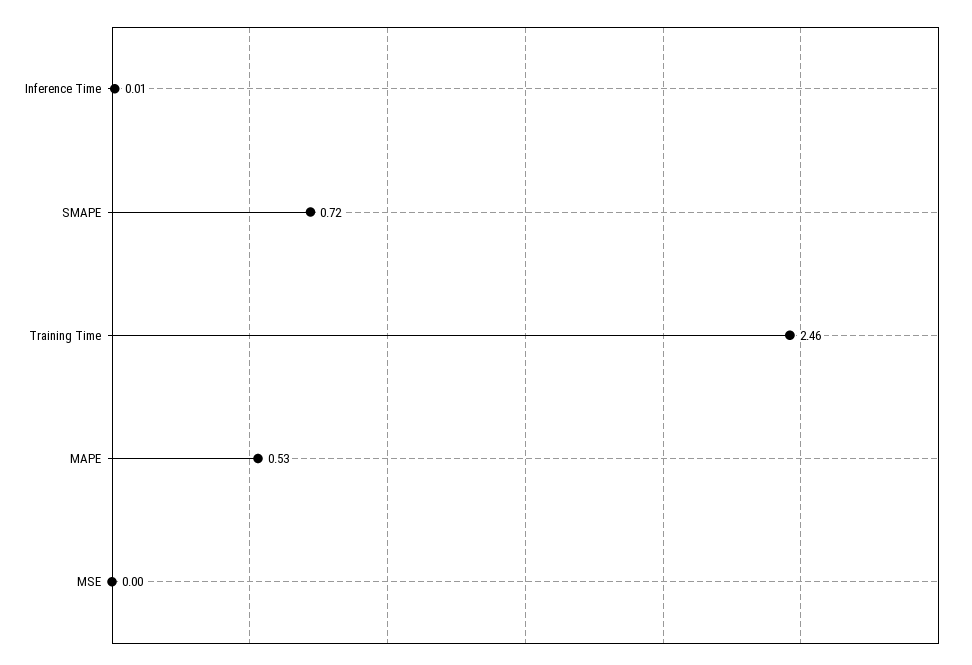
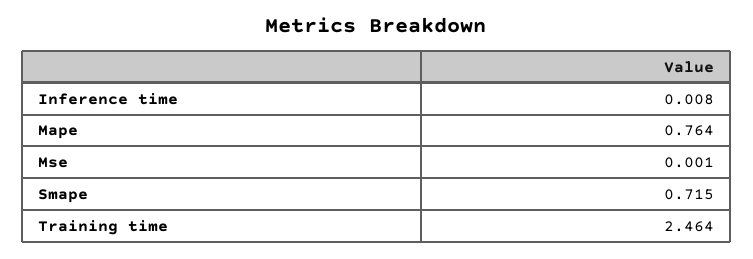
  {
    "Inference Time": 0.008,
    "SMAPE": 0.715,
    "Training Time": 2.464,
-   "MAPE": 0.53,
+   "MAPE": 0.764,
    "MSE": 0.001
  }

